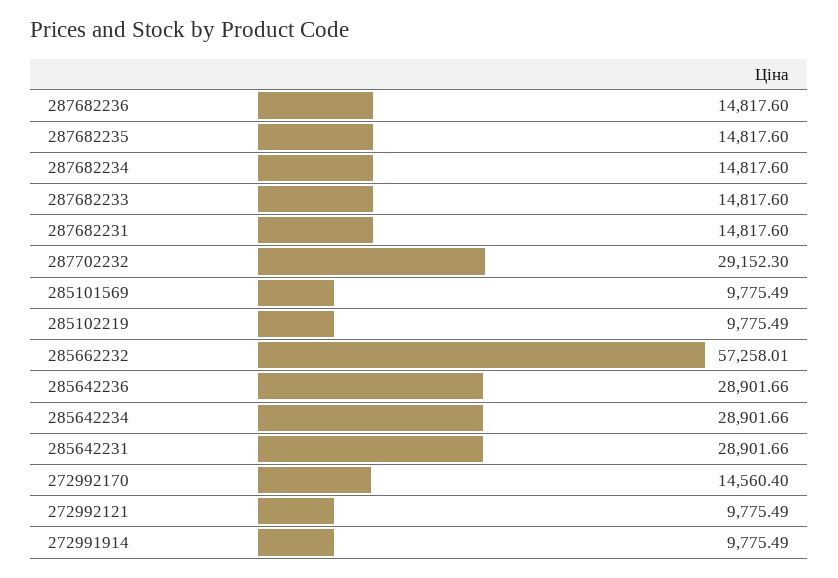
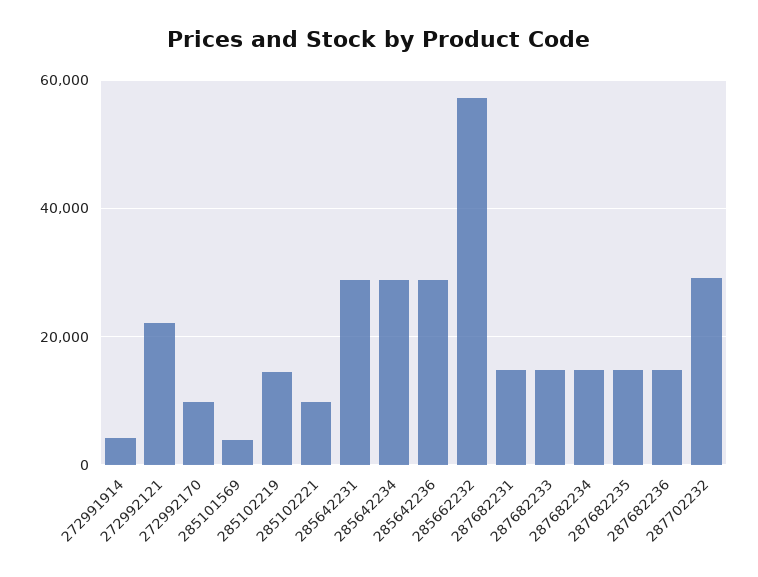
  {
    "287682236": 14817.6,
    "287682235": 14817.6,
    "287682234": 14817.6,
    "287682233": 14817.6,
    "287682231": 14817.6,
    "287702232": 29152.3,
-   "285101569": 9775.49,
+   "285101569": 4000,
-   "285102219": 9775.49,
+   "285102219": 14000,
    "285662232": 57258.01,
    "285642236": 28901.66,
    "285642234": 28901.66,
    "285642231": 28901.66,
-   "272992170": 14560.4,
+   "272992170": 10000,
-   "272992121": 9775.49,
+   "272992121": 22000,
-   "272991914": 9775.49
+   "272991914": 4000,
+   "285102221": 10000
  }

